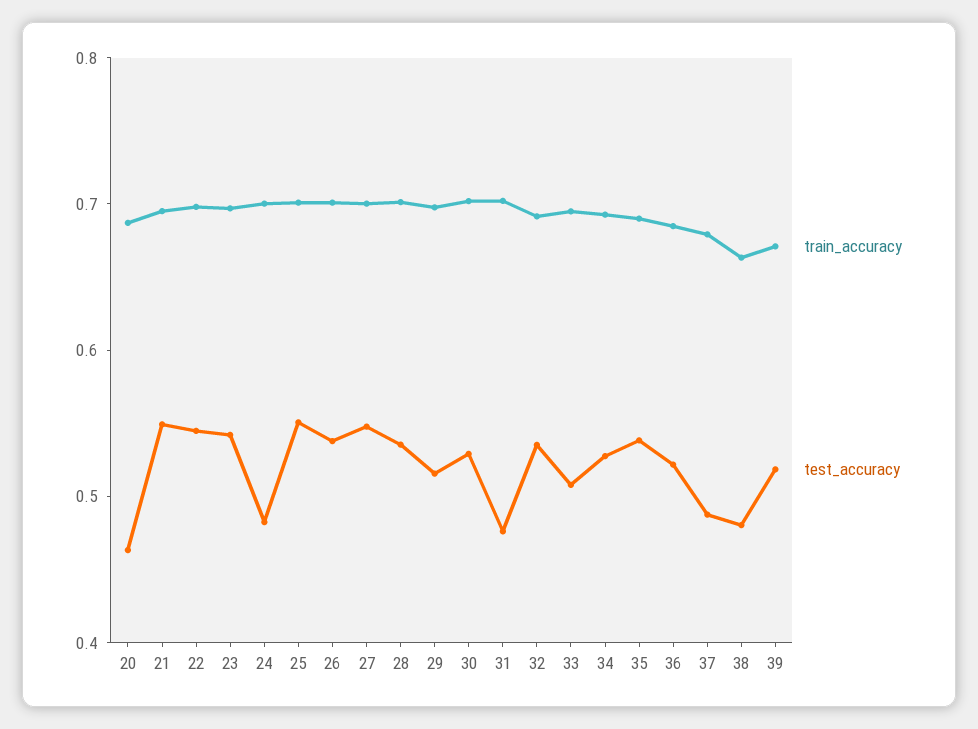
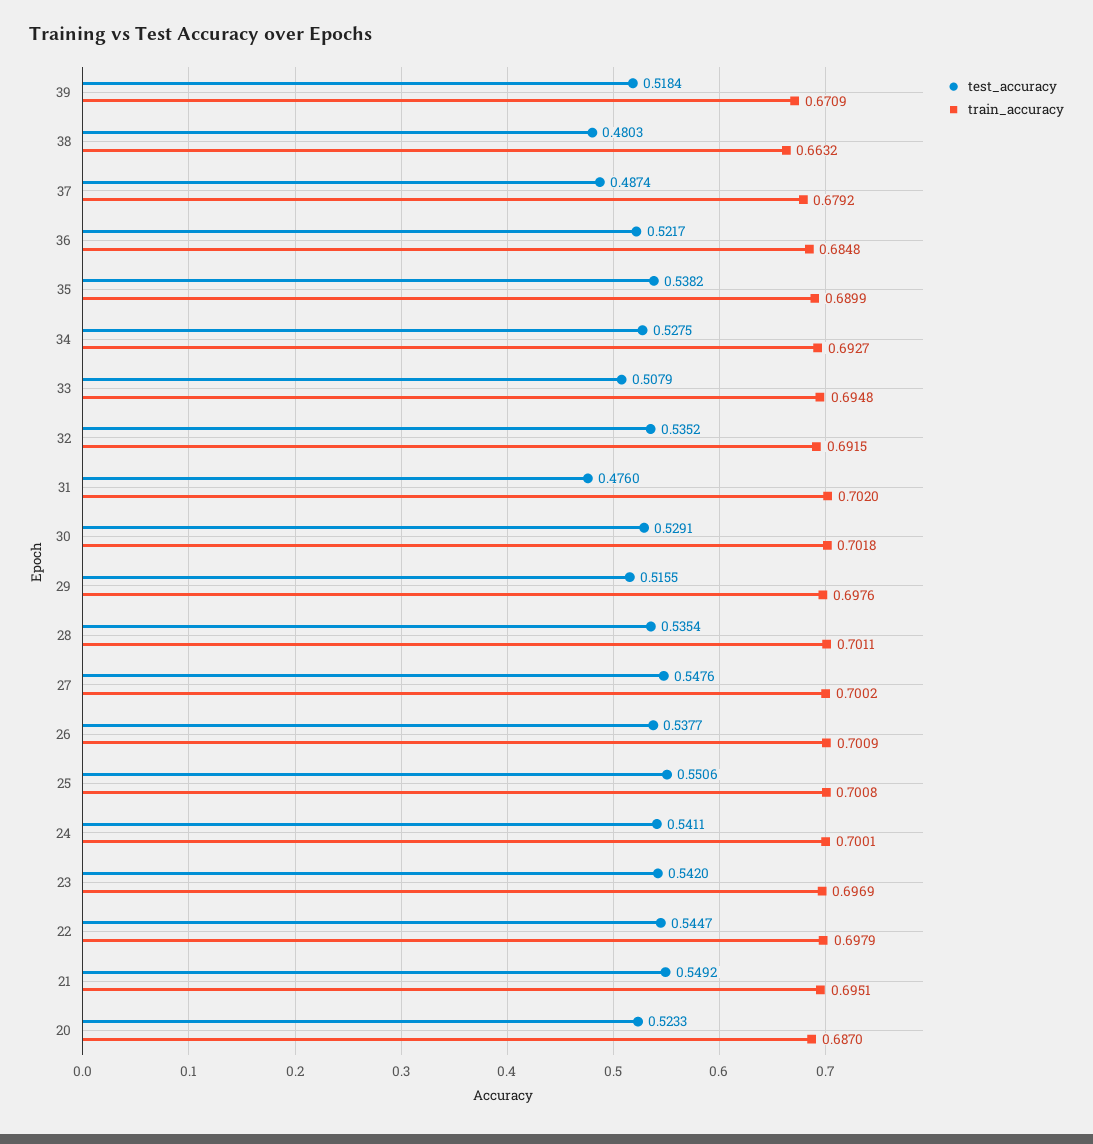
  {
    "train_accuracy": {
      "20": 0.687,
      "21": 0.6951,
      "22": 0.6979,
      "23": 0.6969,
      "24": 0.7001,
      "25": 0.7008,
      "26": 0.7009,
      "27": 0.7002,
      "28": 0.7011,
      "29": 0.6976,
      "30": 0.7018,
      "31": 0.702,
      "32": 0.6915,
      "33": 0.6948,
      "34": 0.6927,
      "35": 0.6899,
      "36": 0.6848,
      "37": 0.6792,
      "38": 0.6632,
      "39": 0.6709
    },
    "test_accuracy": {
-     "20": 0.46,
+     "20": 0.5233,
      "21": 0.5492,
      "22": 0.5447,
      "23": 0.542,
-     "24": 0.48,
+     "24": 0.5411,
      "25": 0.5506,
      "26": 0.5377,
      "27": 0.5476,
      "28": 0.5354,
      "29": 0.5155,
      "30": 0.5291,
      "31": 0.476,
      "32": 0.5352,
      "33": 0.5079,
      "34": 0.5275,
      "35": 0.5382,
      "36": 0.5217,
      "37": 0.4874,
      "38": 0.4803,
      "39": 0.5184
    }
  }

